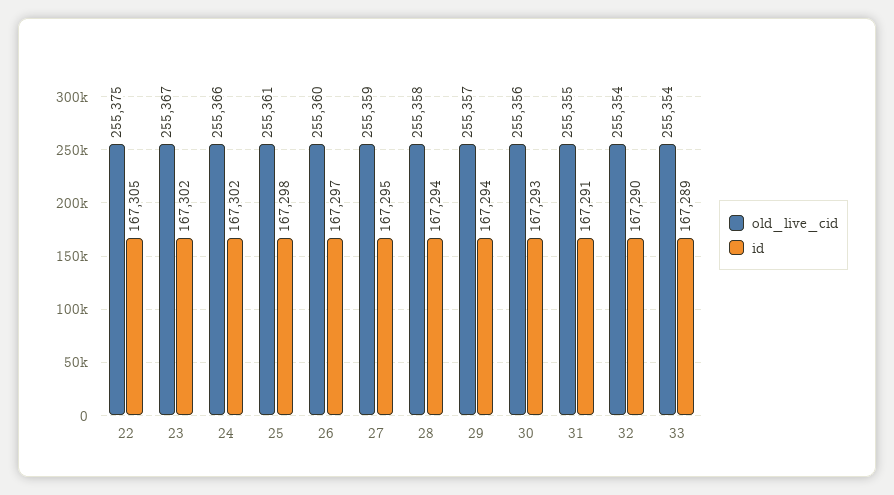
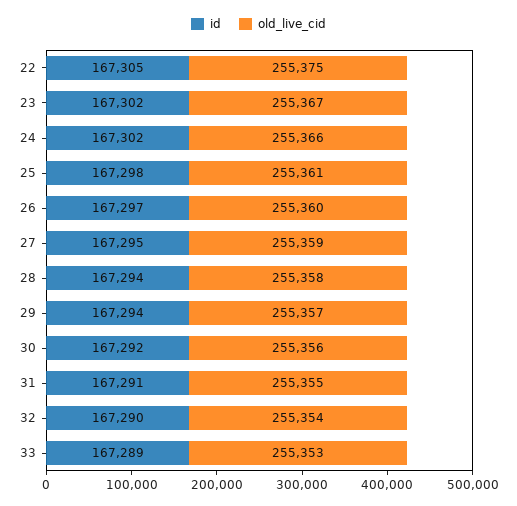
  {
    "old_live_cid": {
      "22": 255375,
      "23": 255367,
      "24": 255366,
      "25": 255361,
      "26": 255360,
      "27": 255359,
      "28": 255358,
      "29": 255357,
      "30": 255356,
      "31": 255355,
      "32": 255354,
-     "33": 255354
+     "33": 255353
    },
    "id": {
      "22": 167305,
      "23": 167302,
      "24": 167302,
      "25": 167298,
      "26": 167297,
      "27": 167295,
      "28": 167294,
      "29": 167294,
-     "30": 167293,
+     "30": 167292,
      "31": 167291,
      "32": 167290,
      "33": 167289
    }
  }

